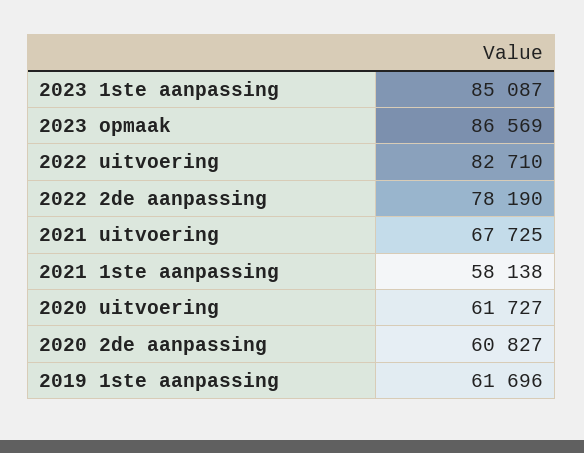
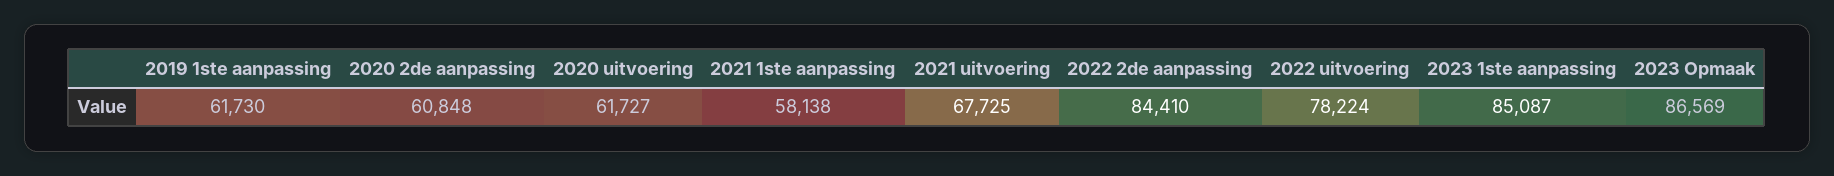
  {
    "2023 1ste aanpassing": 85087,
    "2023 opmaak": 86569,
-   "2022 uitvoering": 82710,
+   "2022 uitvoering": 78224,
-   "2022 2de aanpassing": 78190,
+   "2022 2de aanpassing": 84410,
    "2021 uitvoering": 67725,
    "2021 1ste aanpassing": 58138,
    "2020 uitvoering": 61727,
-   "2020 2de aanpassing": 60827,
+   "2020 2de aanpassing": 60848,
-   "2019 1ste aanpassing": 61696
+   "2019 1ste aanpassing": 61730
  }

